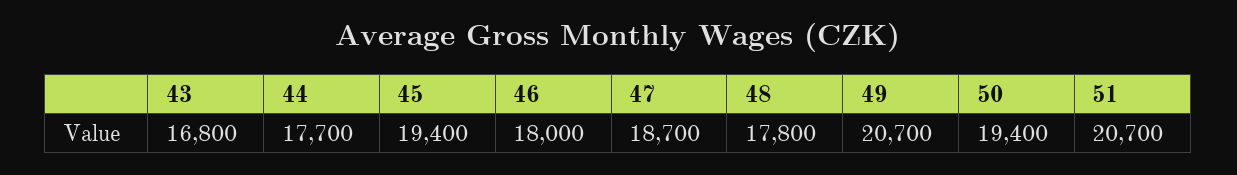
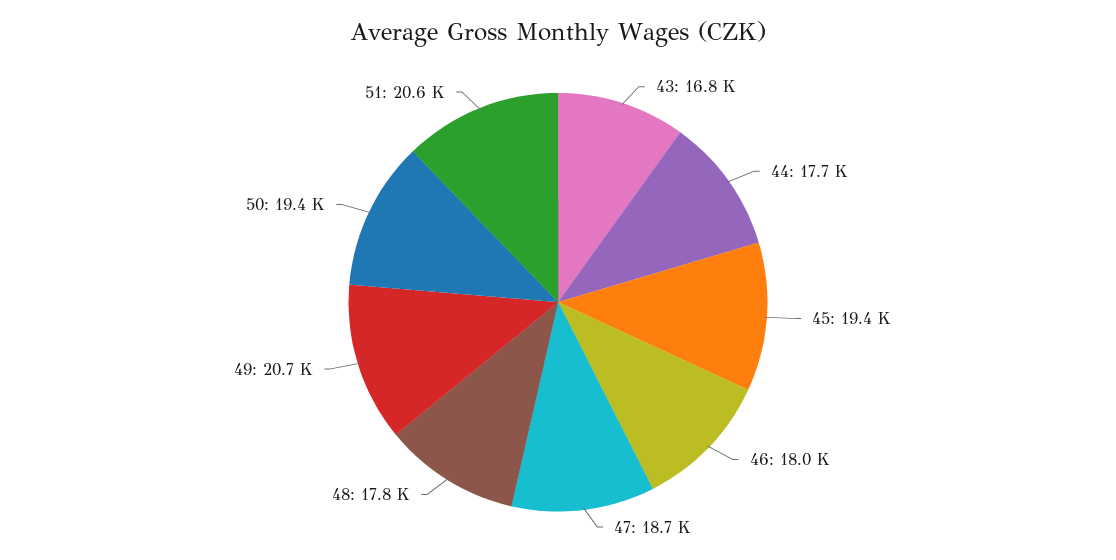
  {
    "43": 16800,
    "44": 17700,
    "45": 19400,
    "46": 18000,
    "47": 18700,
    "48": 17800,
    "49": 20700,
    "50": 19400,
-   "51": 20700
+   "51": 20600
  }

